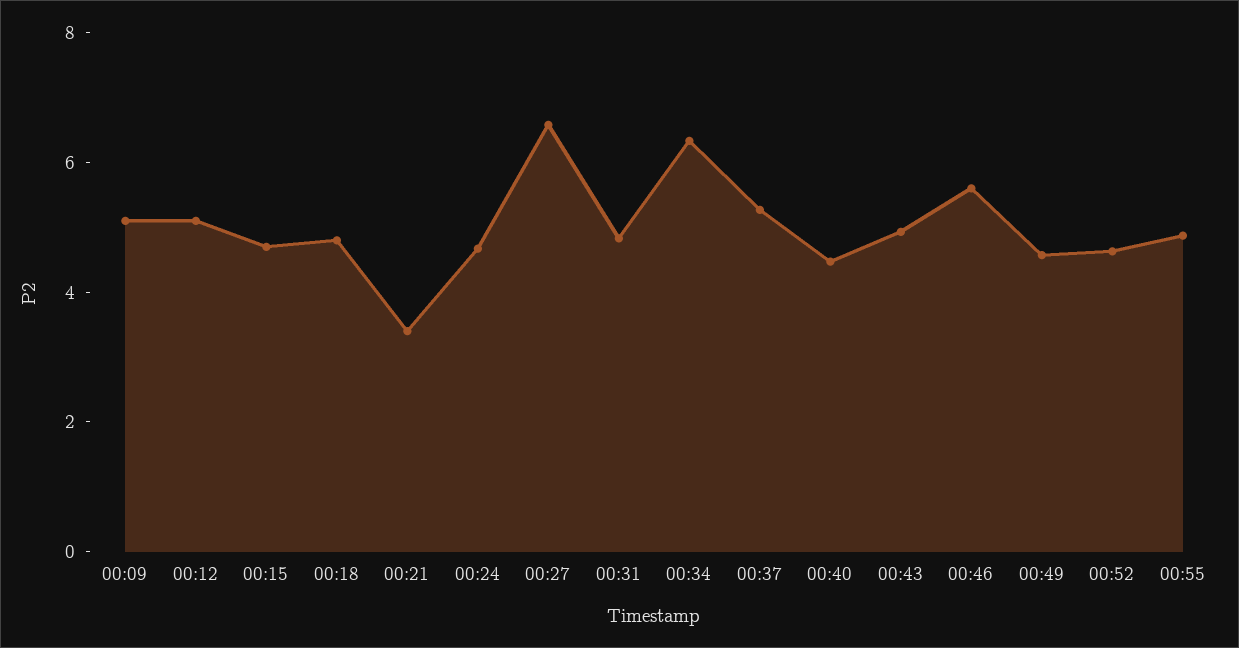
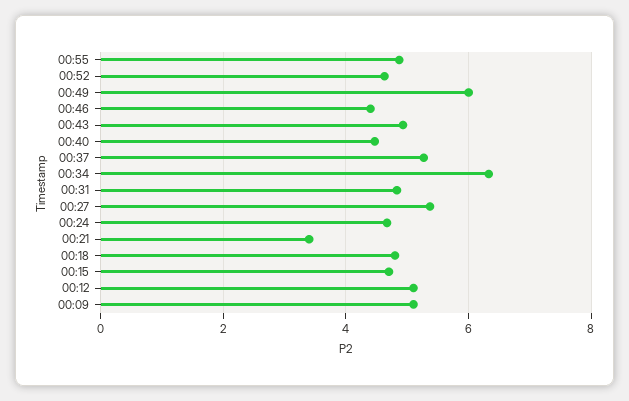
  {
    "00:09": 5.2,
    "00:12": 5.2,
    "00:15": 4.8,
    "00:18": 4.8,
    "00:21": 3.4,
    "00:24": 4.6,
-   "00:27": 6.5,
+   "00:27": 5.4,
    "00:31": 4.8,
    "00:34": 6.4,
    "00:37": 5.2,
    "00:40": 4.4,
    "00:43": 5,
-   "00:46": 5.5,
+   "00:46": 4.4,
-   "00:49": 4.5,
+   "00:49": 6,
    "00:52": 4.6,
    "00:55": 4.8
  }

